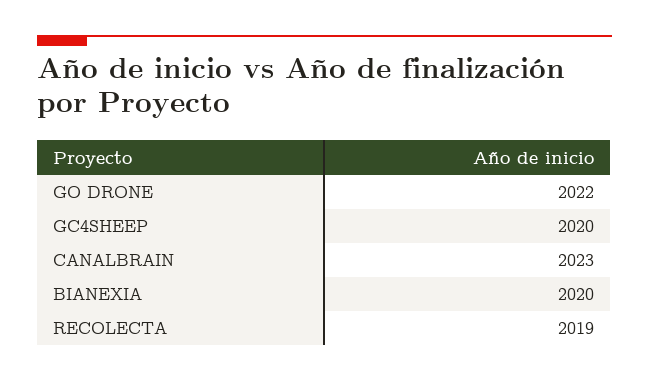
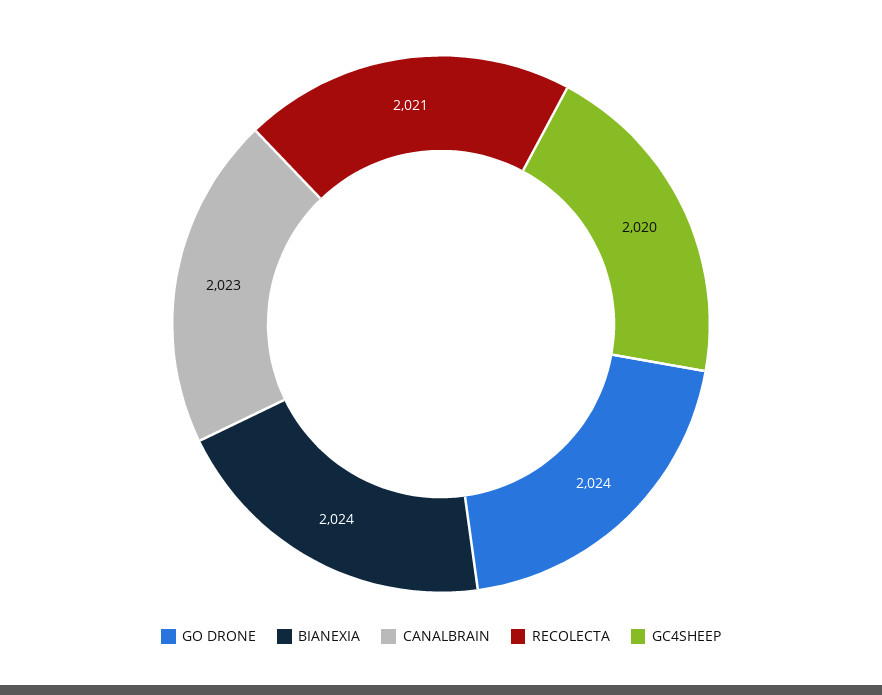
  {
-   "GO DRONE": 2022,
+   "GO DRONE": 2024,
    "GC4SHEEP": 2020,
    "CANALBRAIN": 2023,
-   "BIANEXIA": 2020,
+   "BIANEXIA": 2024,
-   "RECOLECTA": 2019
+   "RECOLECTA": 2021
  }

